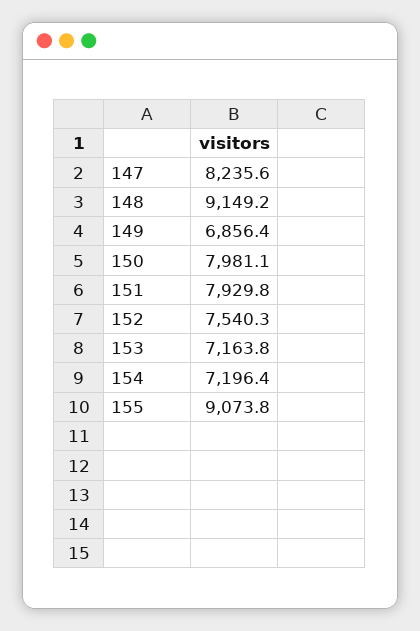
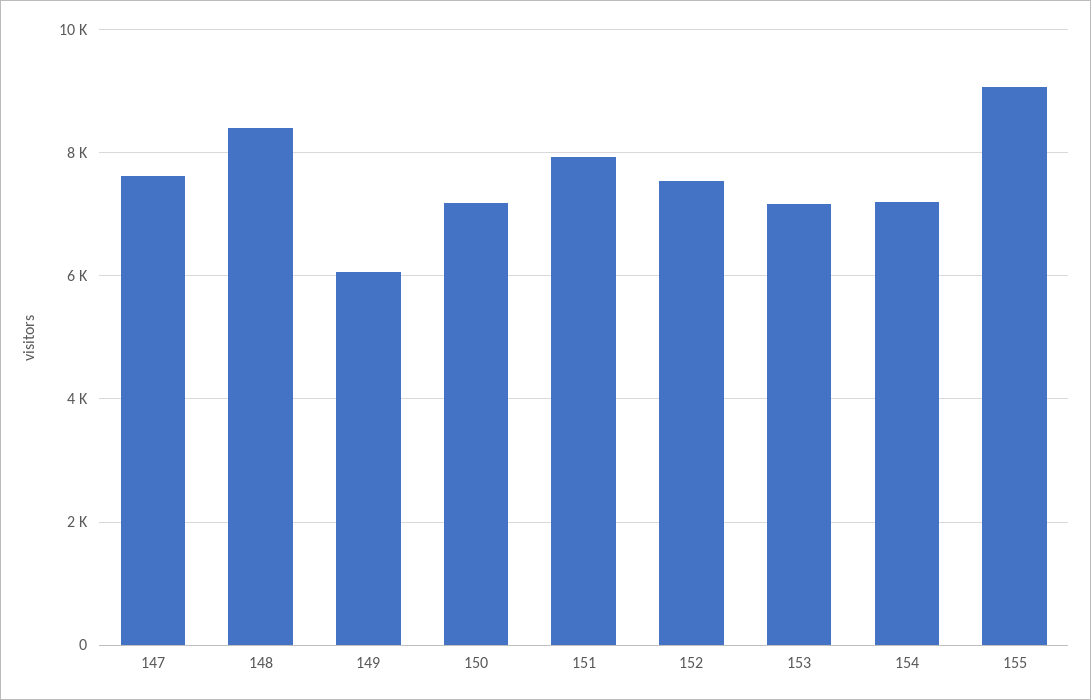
  {
-   "147": 8235.6,
+   "147": 7600,
-   "148": 9149.2,
+   "148": 8400,
-   "149": 6856.4,
+   "149": 6000,
-   "150": 7981.1,
+   "150": 7200,
    "151": 7929.8,
    "152": 7540.3,
    "153": 7163.8,
    "154": 7196.4,
    "155": 9073.8
  }

